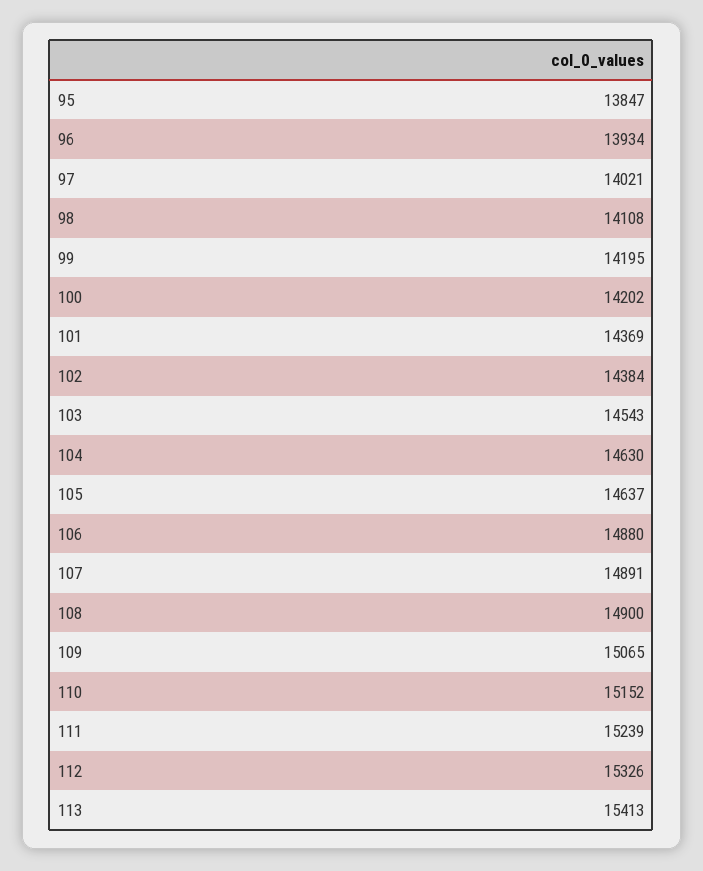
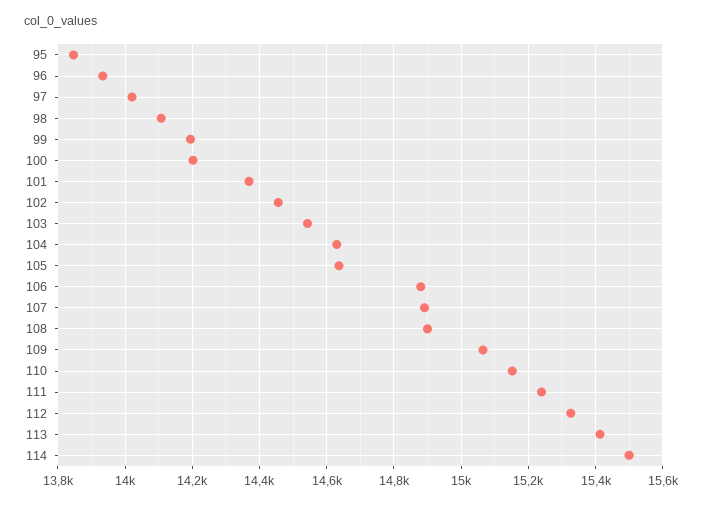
  {
    "95": 13847,
    "96": 13934,
    "97": 14021,
    "98": 14108,
    "99": 14195,
    "100": 14202,
    "101": 14369,
-   "102": 14384,
+   "102": 14460,
    "103": 14543,
    "104": 14630,
    "105": 14637,
    "106": 14880,
    "107": 14891,
    "108": 14900,
    "109": 15065,
    "110": 15152,
    "111": 15239,
    "112": 15326,
-   "113": 15413
+   "113": 15413,
+   "114": 15500
  }

